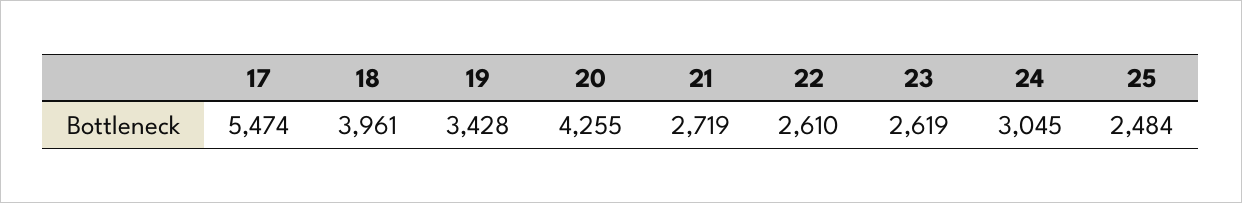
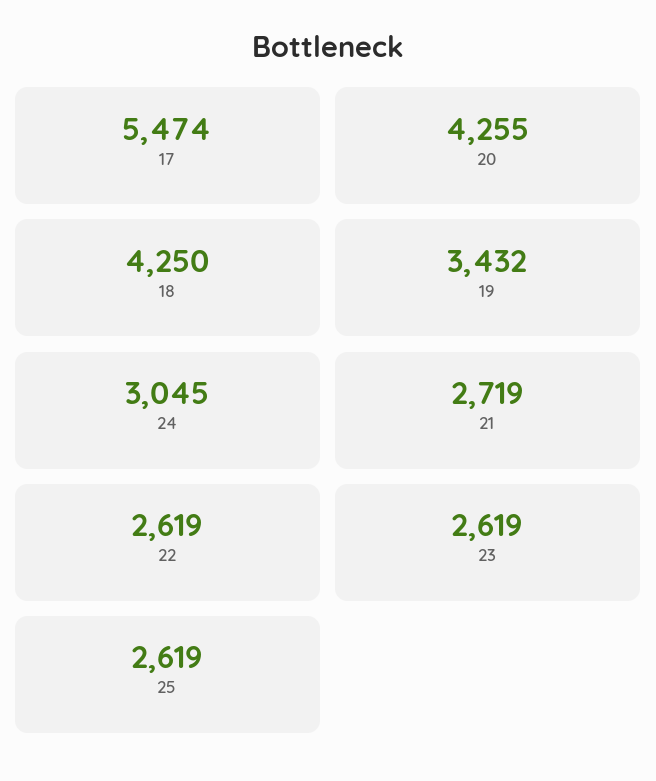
  {
    "17": 5474,
-   "18": 3961,
+   "18": 4250,
-   "19": 3428,
+   "19": 3432,
    "20": 4255,
    "21": 2719,
-   "22": 2610,
+   "22": 2619,
    "23": 2619,
    "24": 3045,
-   "25": 2484
+   "25": 2619
  }

